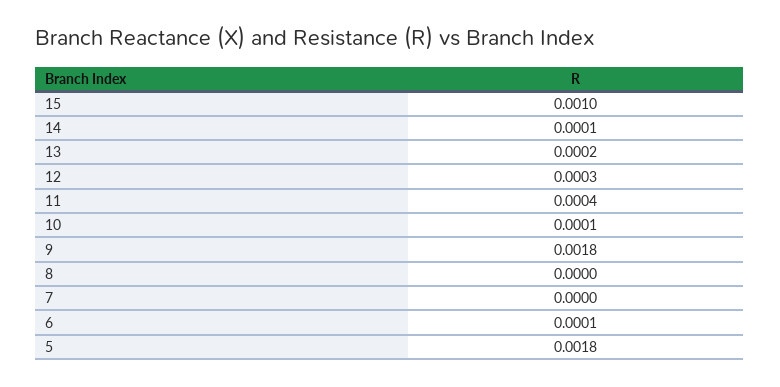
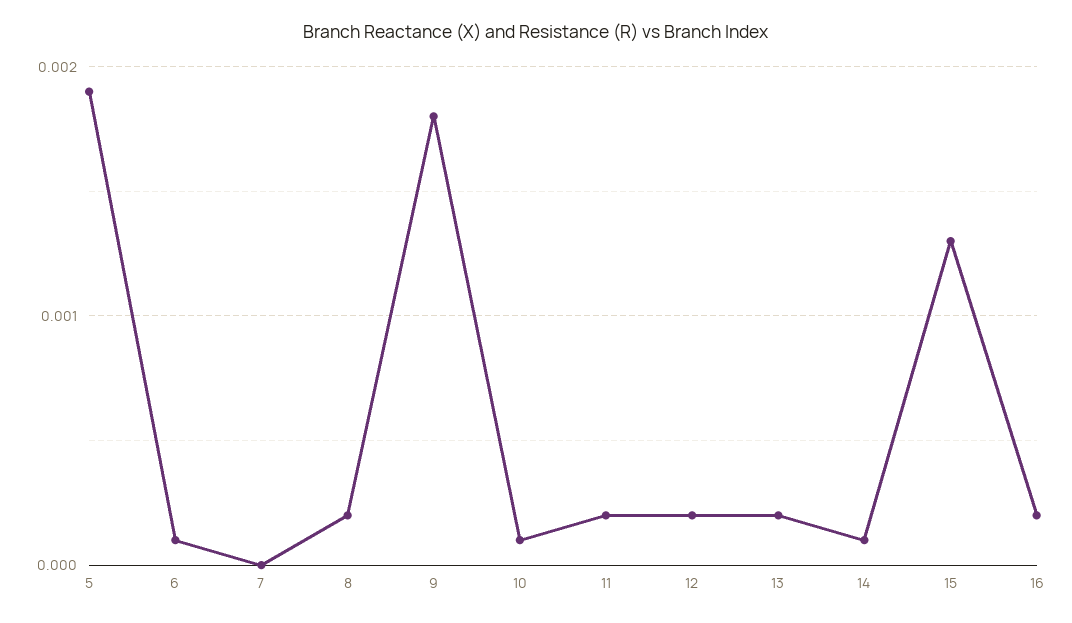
  {
-   "15": 0.001,
+   "15": 0.0013,
    "14": 0.0001,
    "13": 0.0002,
-   "12": 0.0003,
+   "12": 0.0002,
-   "11": 0.0004,
+   "11": 0.0002,
    "10": 0.0001,
    "9": 0.0018,
-   "8": 0,
+   "8": 0.0002,
    "7": 0,
    "6": 0.0001,
-   "5": 0.0018
+   "5": 0.0019,
+   "16": 0.0002
  }

